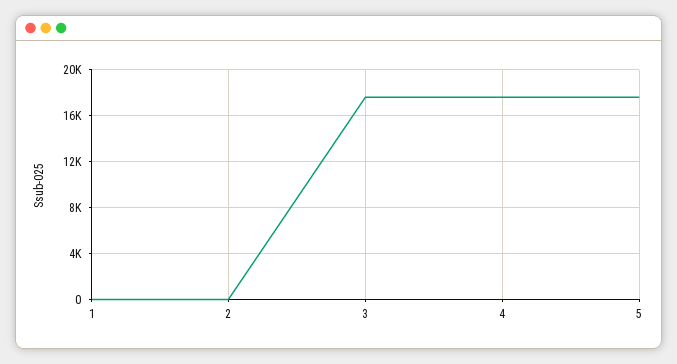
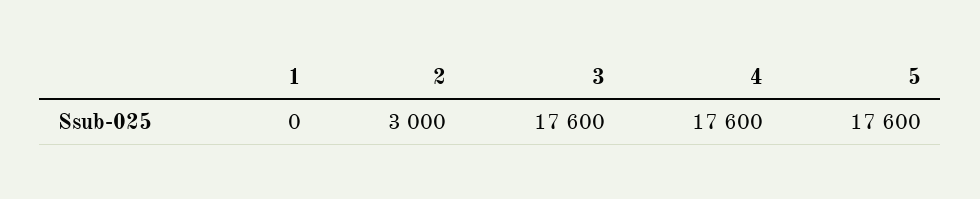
  {
    "1": 0,
-   "2": 0,
+   "2": 3000,
    "3": 17600,
    "4": 17600,
    "5": 17600
  }

